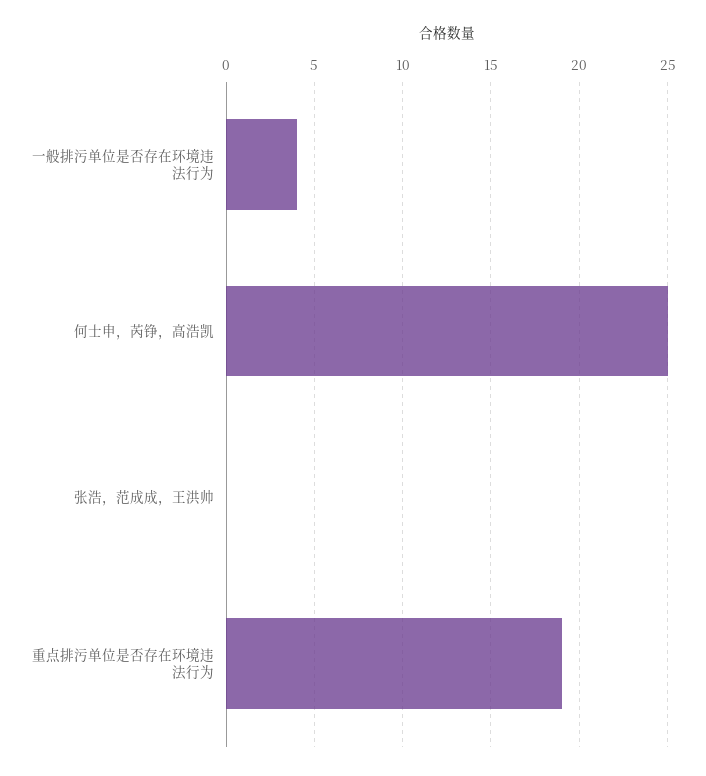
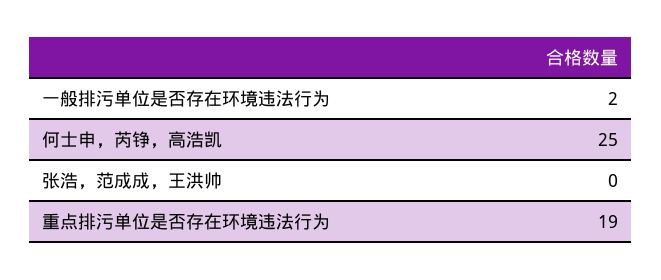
  {
-   "一般排污单位是否存在环境违法行为": 4,
+   "一般排污单位是否存在环境违法行为": 2,
    "何士申，芮铮，高浩凯": 25,
    "张浩，范成成，王洪帅": 0,
    "重点排污单位是否存在环境违法行为": 19
  }

